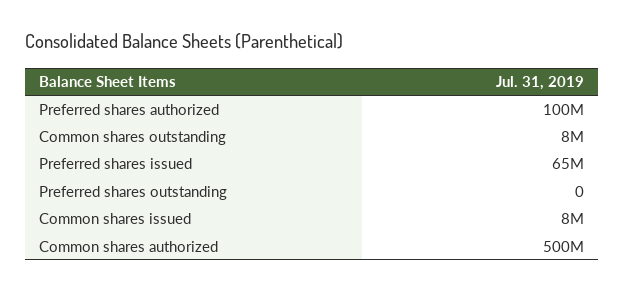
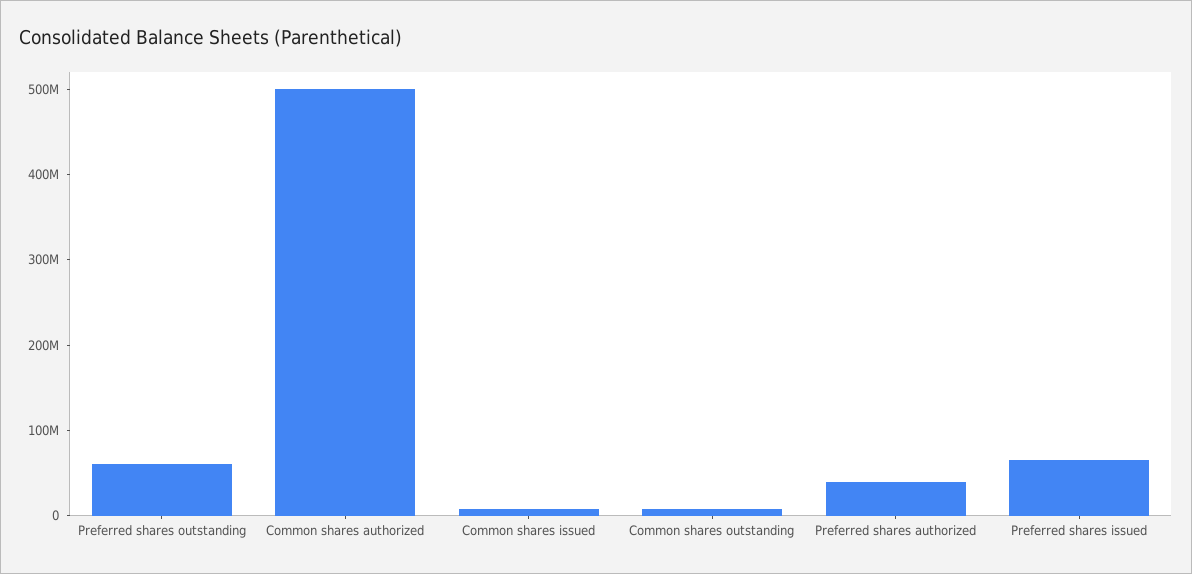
  {
-   "Preferred shares authorized": 100000000,
+   "Preferred shares authorized": 40000000,
    "Common shares outstanding": 8000000,
    "Preferred shares issued": 65000000,
-   "Preferred shares outstanding": 0,
+   "Preferred shares outstanding": 60000000,
    "Common shares issued": 8000000,
    "Common shares authorized": 500000000
  }

